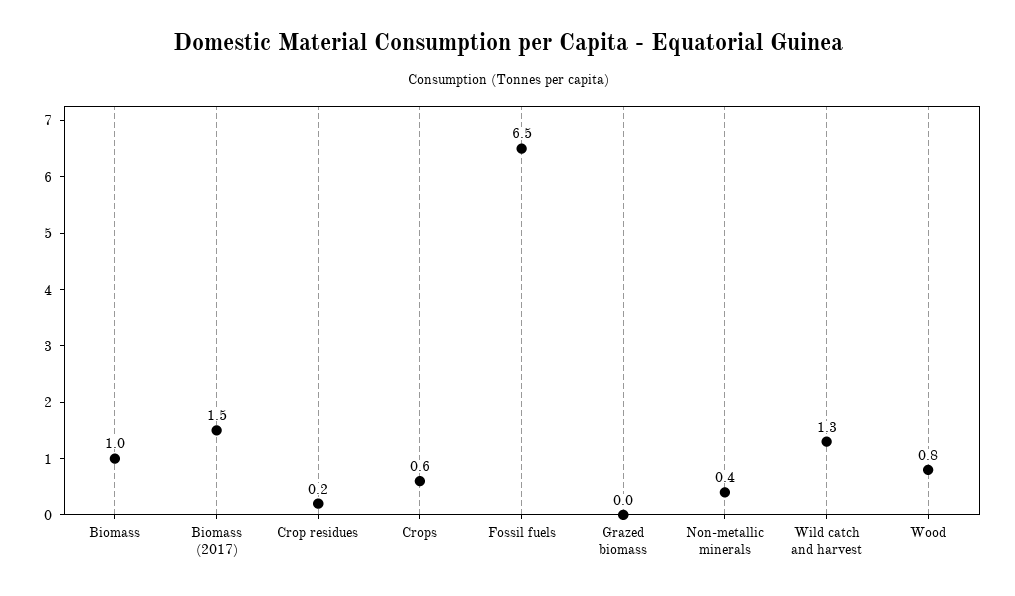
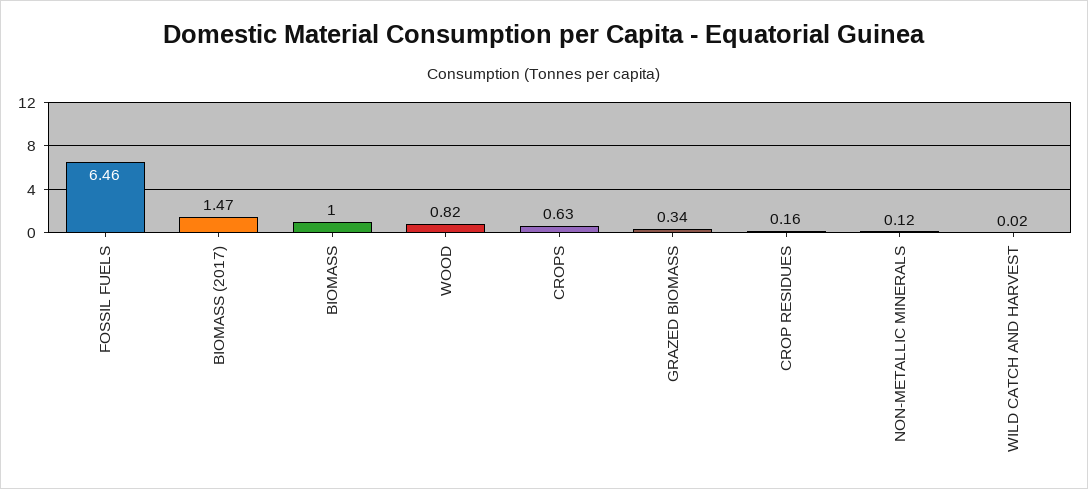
  {
    "Biomass": 1,
    "Biomass (2017)": 1.47,
    "Crop residues": 0.16,
    "Crops": 0.63,
    "Fossil fuels": 6.46,
-   "Grazed biomass": 0,
+   "Grazed biomass": 0.34,
-   "Non-metallic minerals": 0.4,
+   "Non-metallic minerals": 0.12,
-   "Wild catch and harvest": 1.3,
+   "Wild catch and harvest": 0.02,
    "Wood": 0.82
  }

